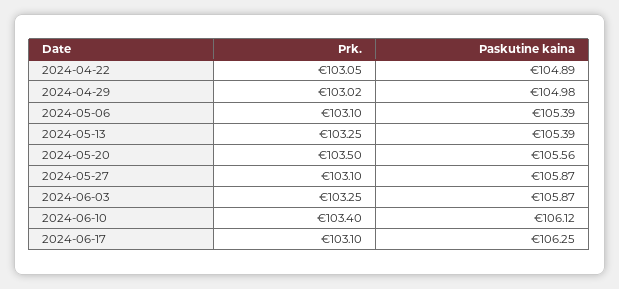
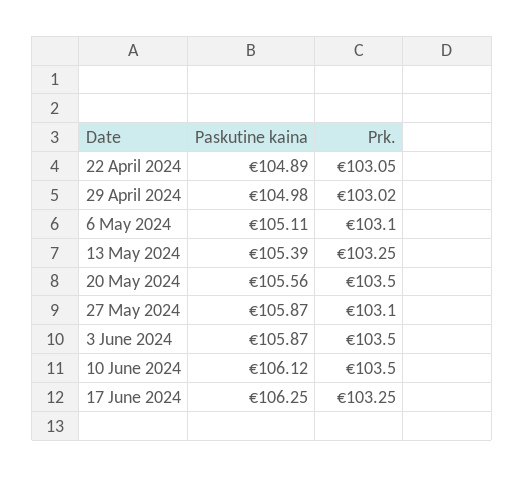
  {
    "Prk.": {
      "2024-04-22": 103.05,
      "2024-04-29": 103.02,
      "2024-05-06": 103.1,
      "2024-05-13": 103.25,
      "2024-05-20": 103.5,
      "2024-05-27": 103.1,
-     "2024-06-03": 103.25,
+     "2024-06-03": 103.5,
-     "2024-06-10": 103.4,
+     "2024-06-10": 103.5,
-     "2024-06-17": 103.1
+     "2024-06-17": 103.25
    },
    "Paskutine kaina": {
      "2024-04-22": 104.89,
      "2024-04-29": 104.98,
-     "2024-05-06": 105.39,
+     "2024-05-06": 105.11,
      "2024-05-13": 105.39,
      "2024-05-20": 105.56,
      "2024-05-27": 105.87,
      "2024-06-03": 105.87,
      "2024-06-10": 106.12,
      "2024-06-17": 106.25
    }
  }

